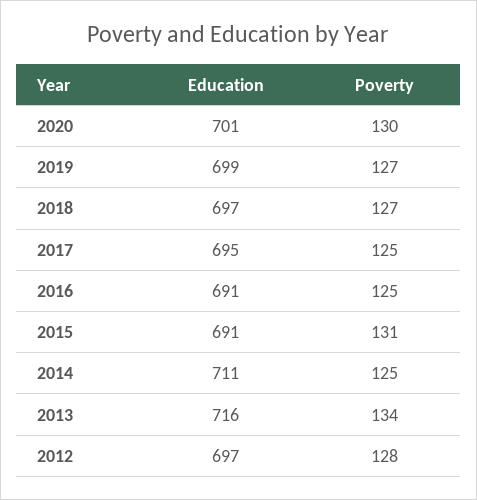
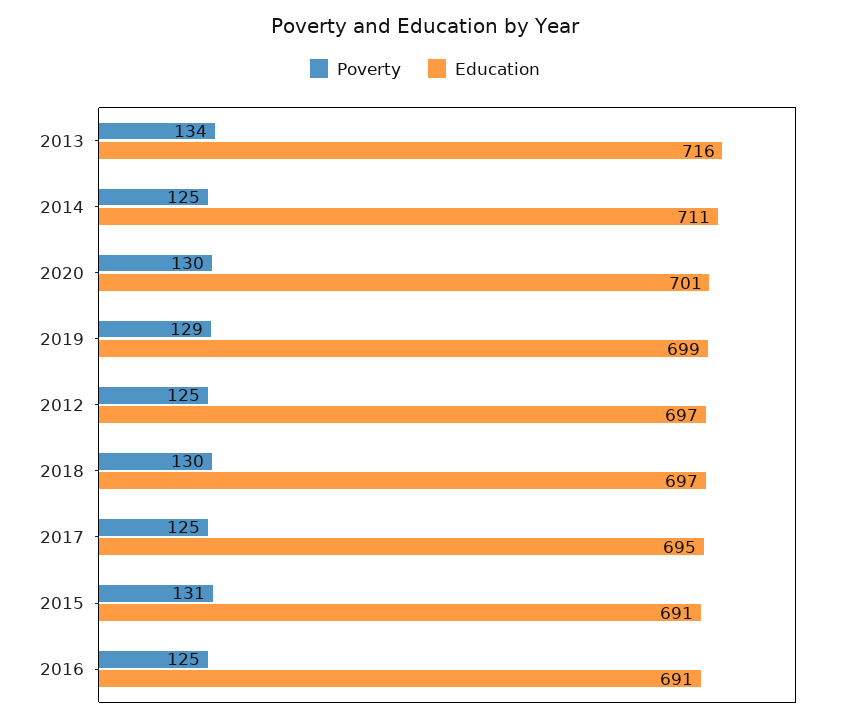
  {
    "Education": {
      "2020": 701,
      "2019": 699,
      "2018": 697,
      "2017": 695,
      "2016": 691,
      "2015": 691,
      "2014": 711,
      "2013": 716,
      "2012": 697
    },
    "Poverty": {
      "2020": 130,
-     "2019": 127,
+     "2019": 129,
-     "2018": 127,
+     "2018": 130,
      "2017": 125,
      "2016": 125,
      "2015": 131,
      "2014": 125,
      "2013": 134,
-     "2012": 128
+     "2012": 125
    }
  }

